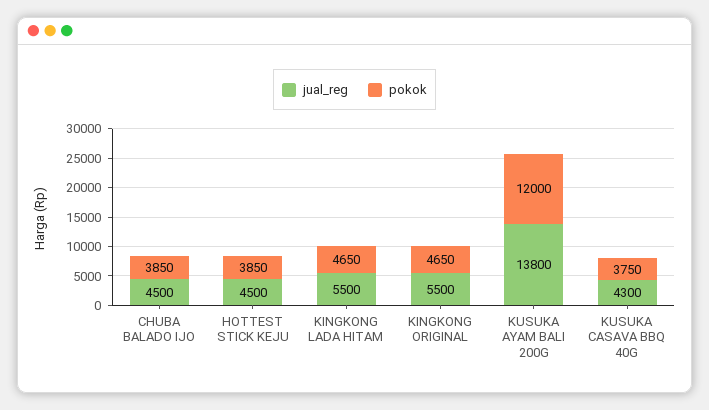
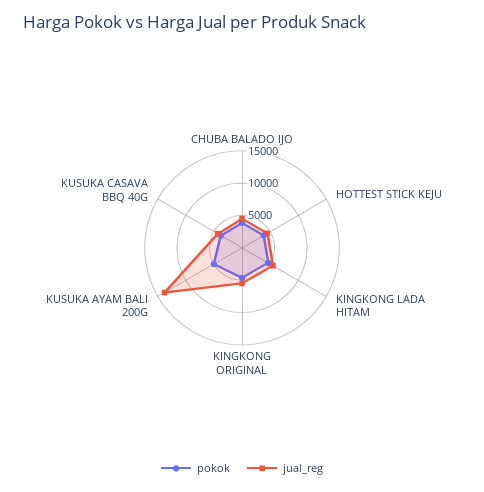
  {
    "jual_reg": {
      "CHUBA BALADO IJO": 4500,
      "HOTTEST STICK KEJU": 4500,
      "KINGKONG LADA HITAM": 5500,
      "KINGKONG ORIGINAL": 5500,
      "KUSUKA AYAM BALI 200G": 13800,
      "KUSUKA CASAVA BBQ 40G": 4300
    },
    "pokok": {
      "CHUBA BALADO IJO": 3850,
      "HOTTEST STICK KEJU": 3850,
      "KINGKONG LADA HITAM": 4650,
      "KINGKONG ORIGINAL": 4650,
-     "KUSUKA AYAM BALI 200G": 12000,
+     "KUSUKA AYAM BALI 200G": 5000,
      "KUSUKA CASAVA BBQ 40G": 3750
    }
  }

